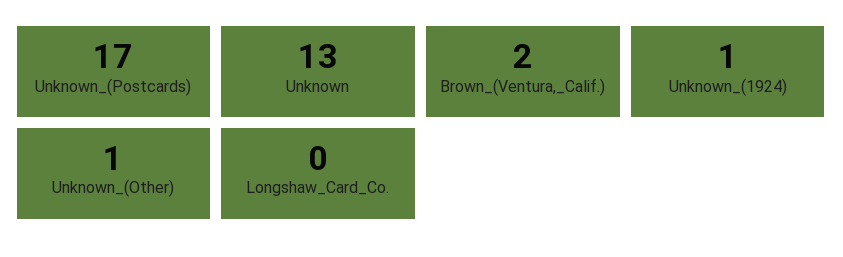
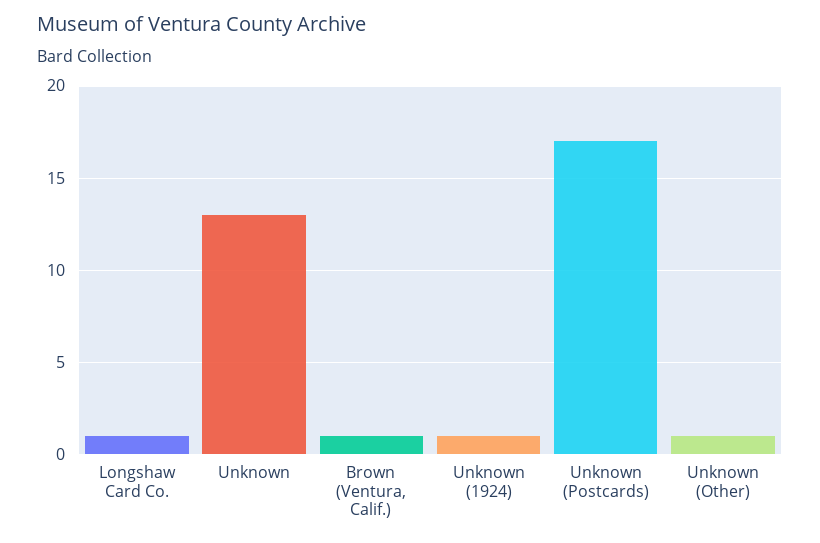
  {
    "Unknown_(Postcards)": 17,
    "Unknown": 13,
-   "Brown_(Ventura,_Calif.)": 2,
+   "Brown_(Ventura,_Calif.)": 1,
    "Unknown_(1924)": 1,
    "Unknown_(Other)": 1,
-   "Longshaw_Card_Co.": 0
+   "Longshaw_Card_Co.": 1
  }

